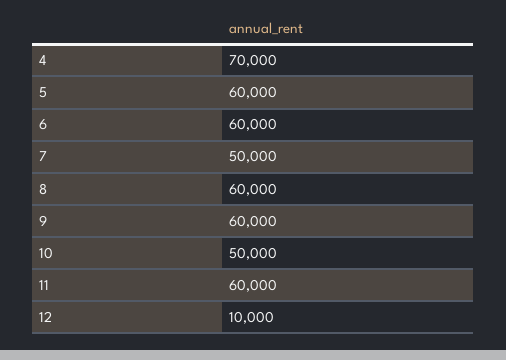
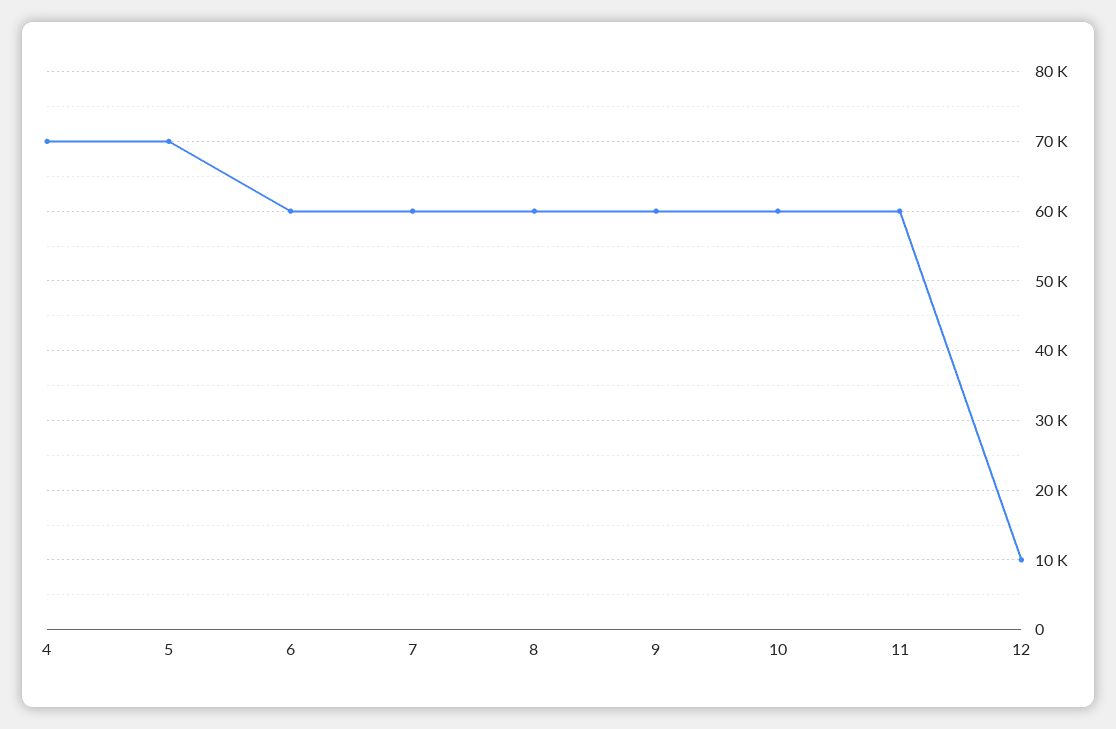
  {
    "4": 70000,
-   "5": 60000,
+   "5": 70000,
    "6": 60000,
-   "7": 50000,
+   "7": 60000,
    "8": 60000,
    "9": 60000,
-   "10": 50000,
+   "10": 60000,
    "11": 60000,
    "12": 10000
  }

